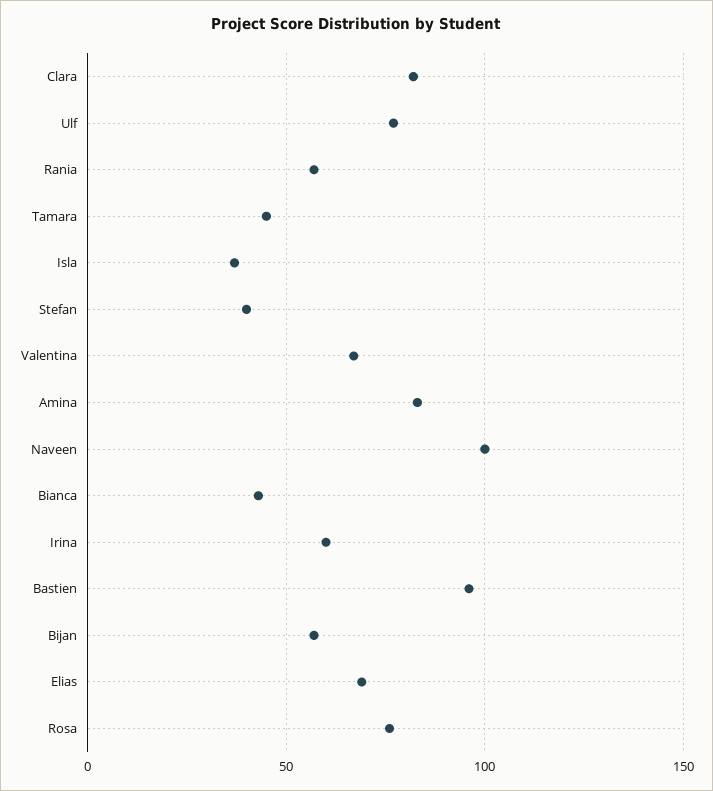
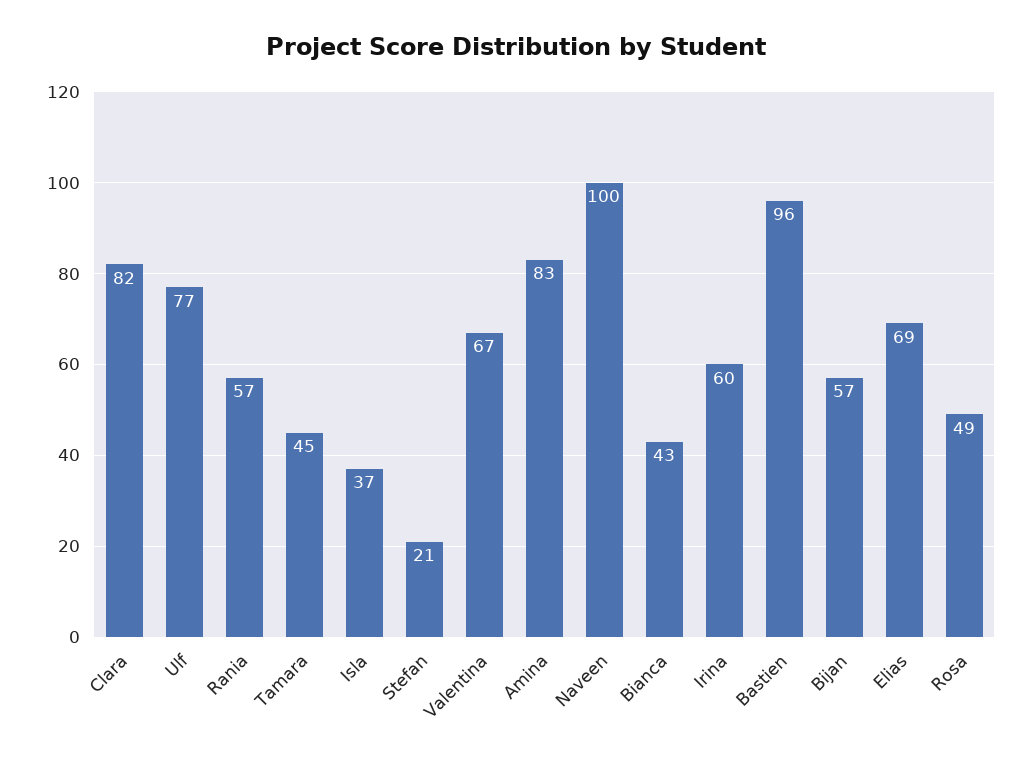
  {
    "Clara": 82,
    "Ulf": 77,
    "Rania": 57,
    "Tamara": 45,
    "Isla": 37,
-   "Stefan": 40,
+   "Stefan": 21,
    "Valentina": 67,
    "Amina": 83,
    "Naveen": 100,
    "Bianca": 43,
    "Irina": 60,
    "Bastien": 96,
    "Bijan": 57,
    "Elias": 69,
-   "Rosa": 75
+   "Rosa": 49
  }

